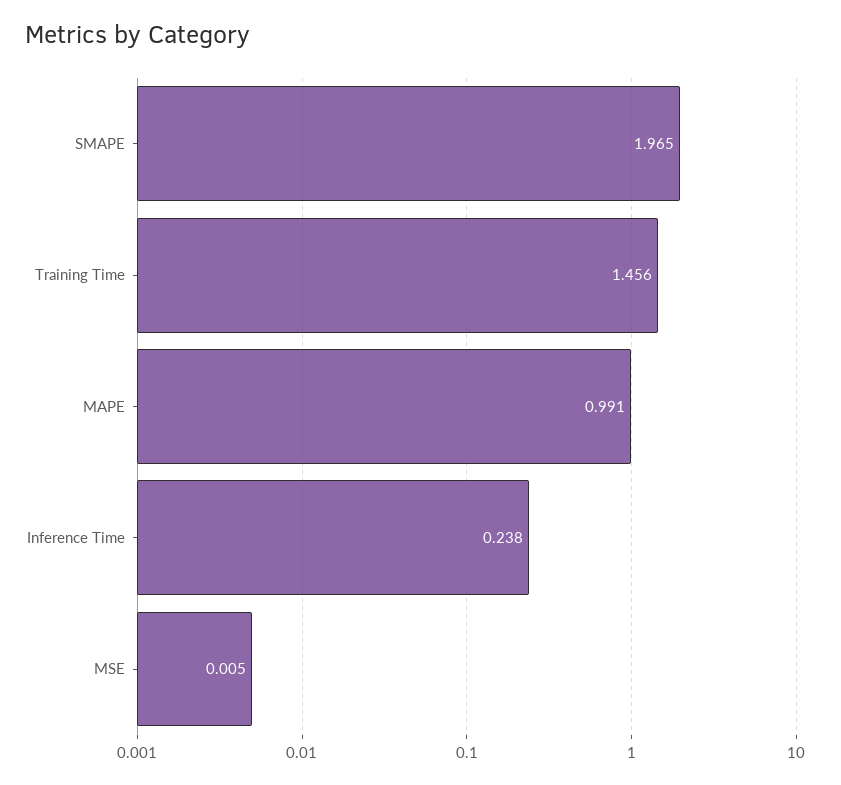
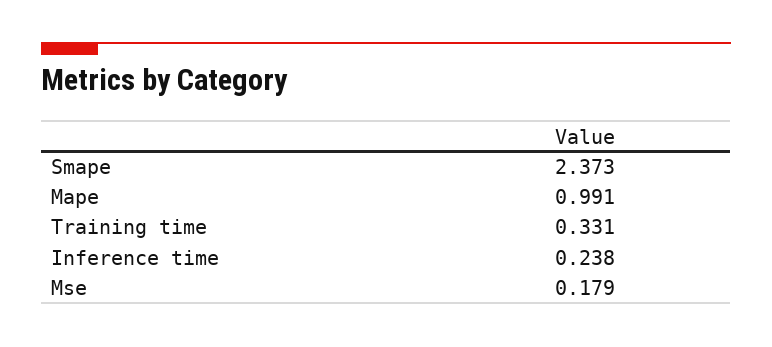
  {
-   "SMAPE": 1.965,
+   "SMAPE": 2.373,
-   "Training Time": 1.456,
+   "Training Time": 0.331,
    "MAPE": 0.991,
    "Inference Time": 0.238,
-   "MSE": 0.005
+   "MSE": 0.179
  }

